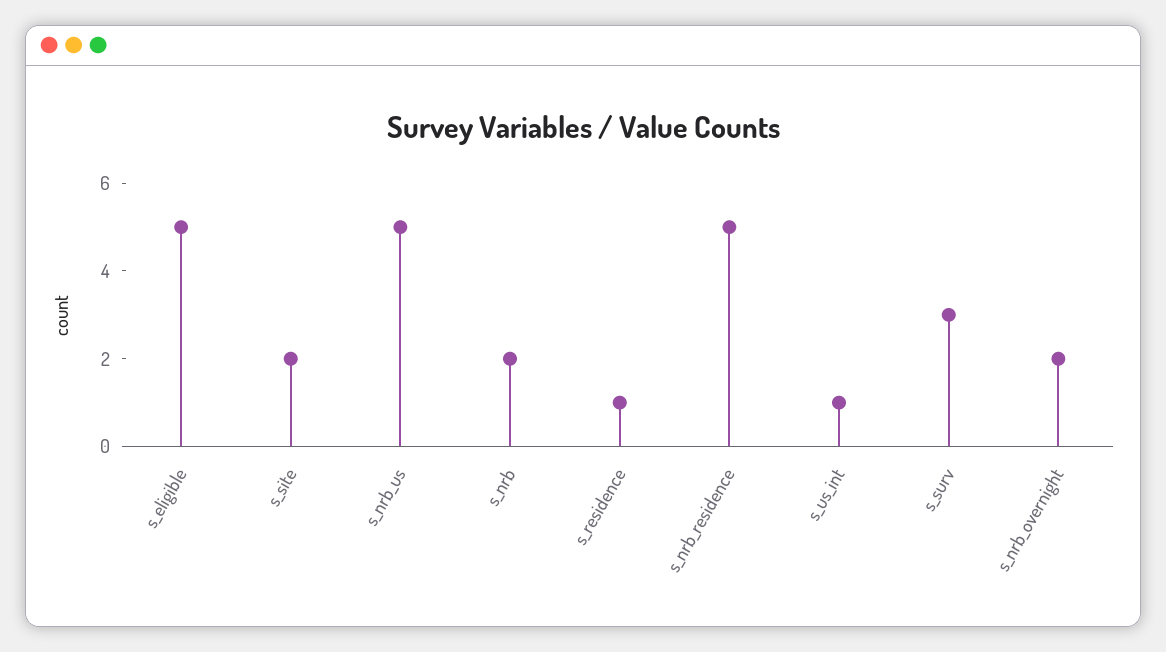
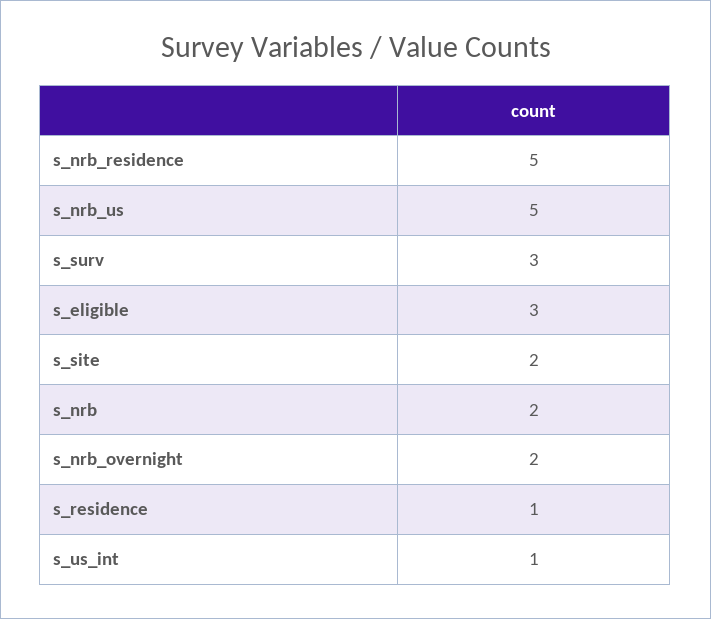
  {
-   "s_eligible": 5,
+   "s_eligible": 3,
    "s_site": 2,
    "s_nrb_us": 5,
    "s_nrb": 2,
    "s_residence": 1,
    "s_nrb_residence": 5,
    "s_us_int": 1,
    "s_surv": 3,
    "s_nrb_overnight": 2
  }

